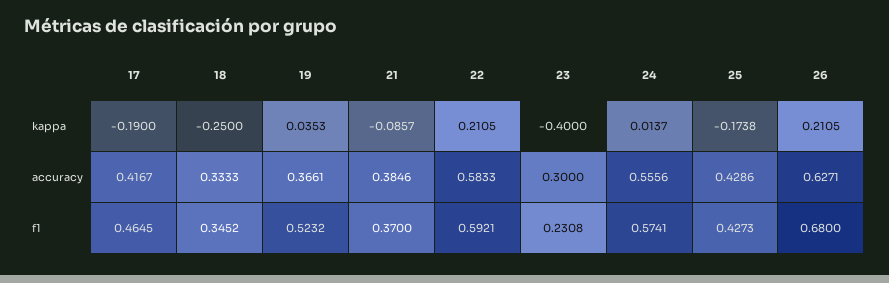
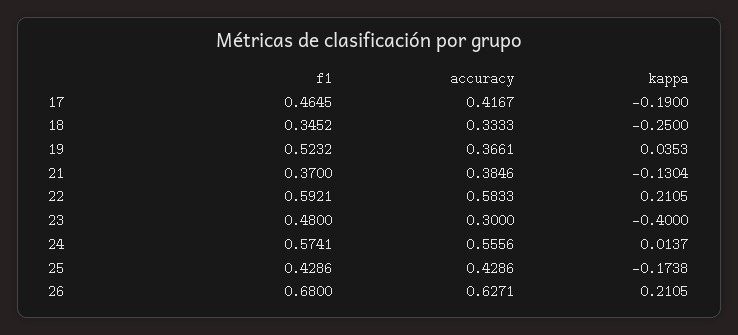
  {
    "17": {
      "kappa": -0.19,
      "accuracy": 0.4167,
      "f1": 0.4645
    },
    "18": {
      "kappa": -0.25,
      "accuracy": 0.3333,
      "f1": 0.3452
    },
    "19": {
      "kappa": 0.0353,
      "accuracy": 0.3661,
      "f1": 0.5232
    },
    "21": {
-     "kappa": -0.0857,
+     "kappa": -0.1304,
      "accuracy": 0.3846,
      "f1": 0.37
    },
    "22": {
      "kappa": 0.2105,
      "accuracy": 0.5833,
      "f1": 0.5921
    },
    "23": {
      "kappa": -0.4,
      "accuracy": 0.3,
-     "f1": 0.2308
+     "f1": 0.48
    },
    "24": {
      "kappa": 0.0137,
      "accuracy": 0.5556,
      "f1": 0.5741
    },
    "25": {
      "kappa": -0.1738,
      "accuracy": 0.4286,
-     "f1": 0.4273
+     "f1": 0.4286
    },
    "26": {
      "kappa": 0.2105,
      "accuracy": 0.6271,
      "f1": 0.68
    }
  }

